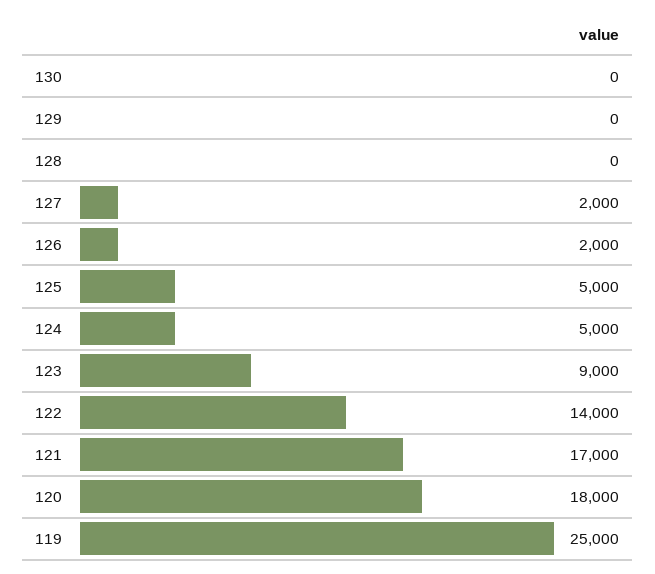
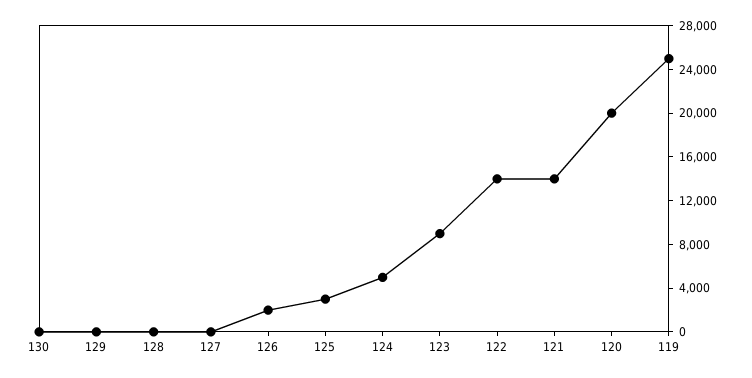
  {
    "130": 0,
    "129": 0,
    "128": 0,
-   "127": 2000,
+   "127": 0,
    "126": 2000,
-   "125": 5000,
+   "125": 3000,
    "124": 5000,
    "123": 9000,
    "122": 14000,
-   "121": 17000,
+   "121": 14000,
-   "120": 18000,
+   "120": 20000,
    "119": 25000
  }

